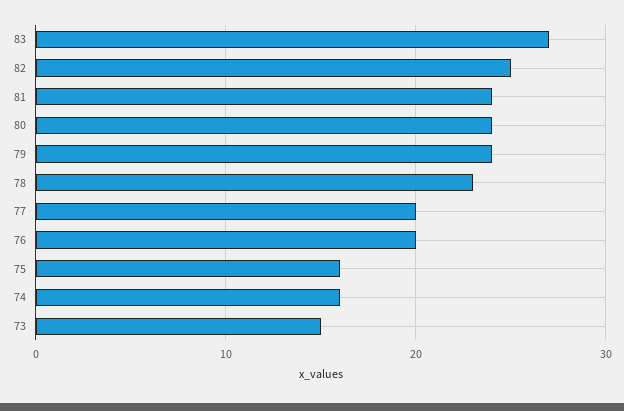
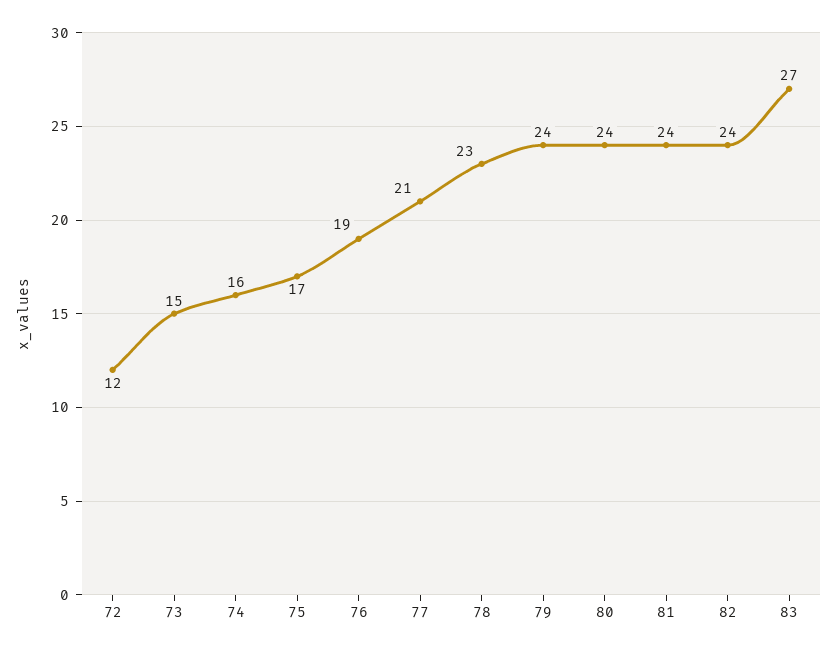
  {
    "83": 27,
-   "82": 25,
+   "82": 24,
    "81": 24,
    "80": 24,
    "79": 24,
    "78": 23,
-   "77": 20,
+   "77": 21,
-   "76": 20,
+   "76": 19,
-   "75": 16,
+   "75": 17,
    "74": 16,
-   "73": 15
+   "73": 15,
+   "72": 12
  }

